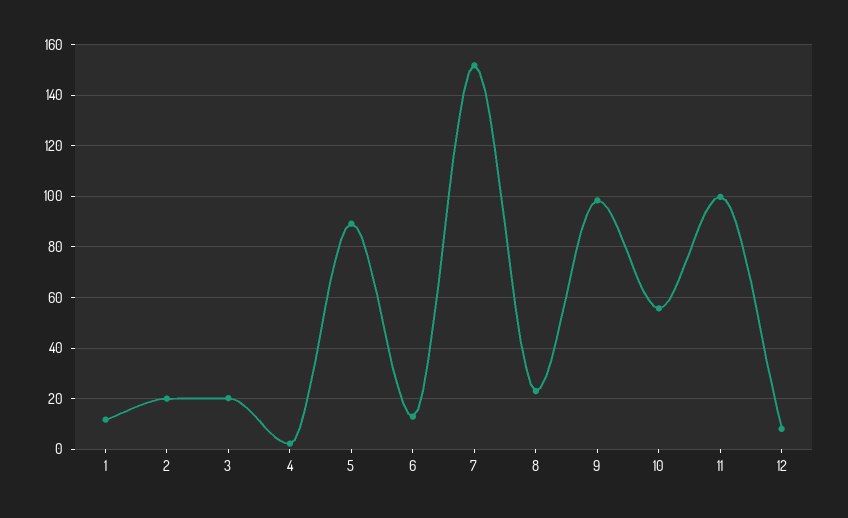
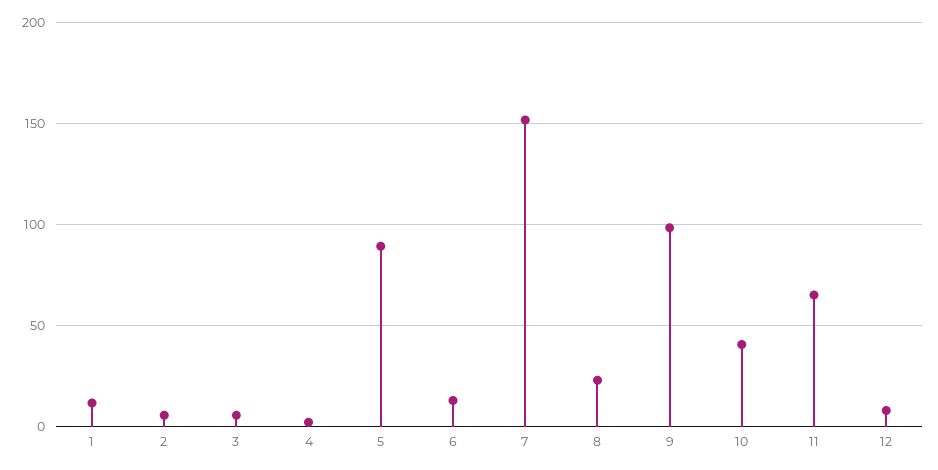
  {
    "1": 12.5,
-   "2": 20,
+   "2": 5,
-   "3": 20,
+   "3": 5,
    "4": 2.5,
    "5": 90,
    "6": 12.5,
    "7": 152.5,
    "8": 22.5,
    "9": 97.5,
-   "10": 55,
+   "10": 40,
-   "11": 100,
+   "11": 65,
    "12": 7.5
  }

